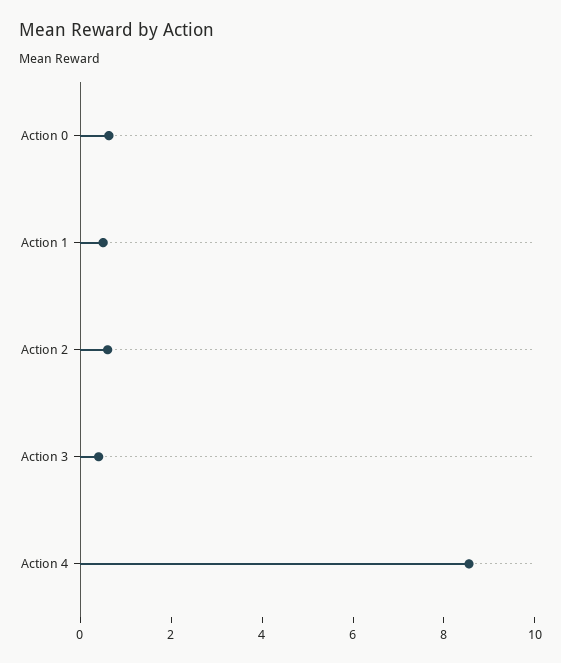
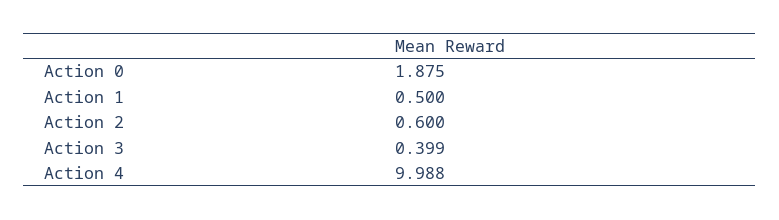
  {
-   "Action 0": 0.5,
+   "Action 0": 1.875,
    "Action 1": 0.5,
    "Action 2": 0.6,
    "Action 3": 0.399,
-   "Action 4": 8.5
+   "Action 4": 9.988
  }

